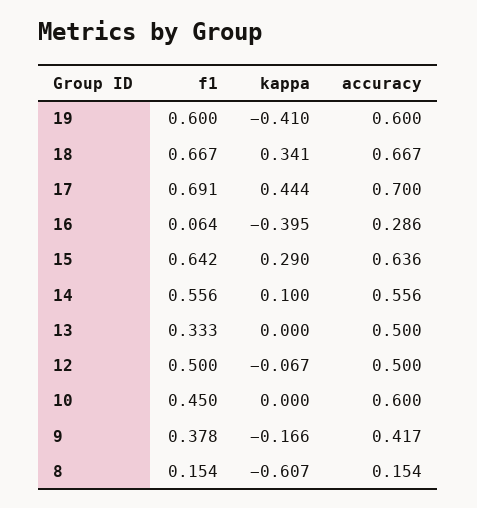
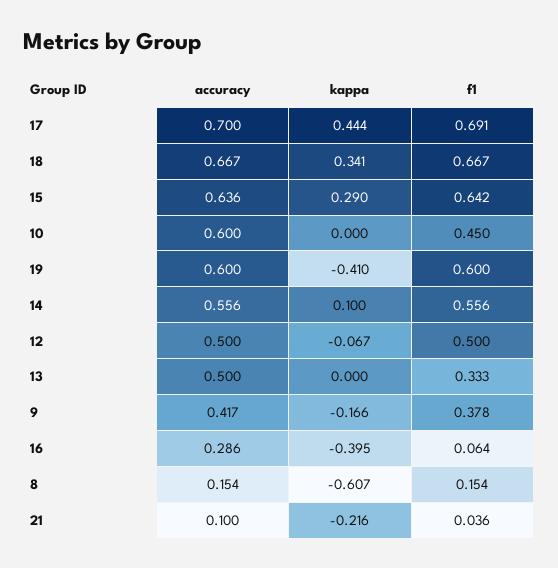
  {
    "f1": {
      "19": 0.6,
      "18": 0.667,
      "17": 0.691,
      "16": 0.064,
      "15": 0.642,
      "14": 0.556,
      "13": 0.333,
      "12": 0.5,
      "10": 0.45,
      "9": 0.378,
-     "8": 0.154
+     "8": 0.154,
+     "21": 0.036
    },
    "kappa": {
      "19": -0.41,
      "18": 0.341,
      "17": 0.444,
      "16": -0.395,
      "15": 0.29,
      "14": 0.1,
      "13": 0,
      "12": -0.067,
      "10": 0,
      "9": -0.166,
-     "8": -0.607
+     "8": -0.607,
+     "21": -0.216
    },
    "accuracy": {
      "19": 0.6,
      "18": 0.667,
      "17": 0.7,
      "16": 0.286,
      "15": 0.636,
      "14": 0.556,
      "13": 0.5,
      "12": 0.5,
      "10": 0.6,
      "9": 0.417,
-     "8": 0.154
+     "8": 0.154,
+     "21": 0.1
    }
  }

